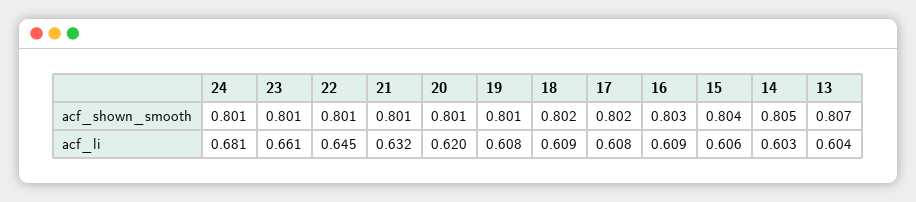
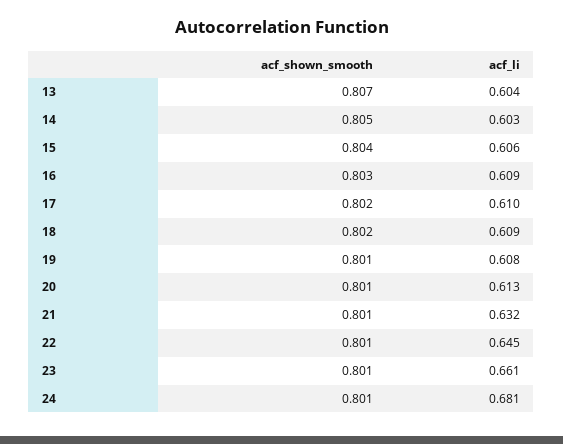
  {
    "24": {
      "acf_shown_smooth": 0.801,
      "acf_li": 0.681
    },
    "23": {
      "acf_shown_smooth": 0.801,
      "acf_li": 0.661
    },
    "22": {
      "acf_shown_smooth": 0.801,
      "acf_li": 0.645
    },
    "21": {
      "acf_shown_smooth": 0.801,
      "acf_li": 0.632
    },
    "20": {
      "acf_shown_smooth": 0.801,
-     "acf_li": 0.62
+     "acf_li": 0.613
    },
    "19": {
      "acf_shown_smooth": 0.801,
      "acf_li": 0.608
    },
    "18": {
      "acf_shown_smooth": 0.802,
      "acf_li": 0.609
    },
    "17": {
      "acf_shown_smooth": 0.802,
-     "acf_li": 0.608
+     "acf_li": 0.61
    },
    "16": {
      "acf_shown_smooth": 0.803,
      "acf_li": 0.609
    },
    "15": {
      "acf_shown_smooth": 0.804,
      "acf_li": 0.606
    },
    "14": {
      "acf_shown_smooth": 0.805,
      "acf_li": 0.603
    },
    "13": {
      "acf_shown_smooth": 0.807,
      "acf_li": 0.604
    }
  }

